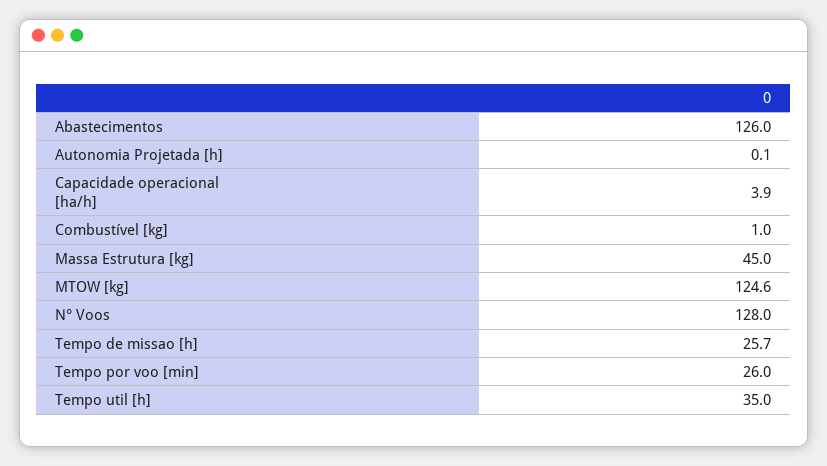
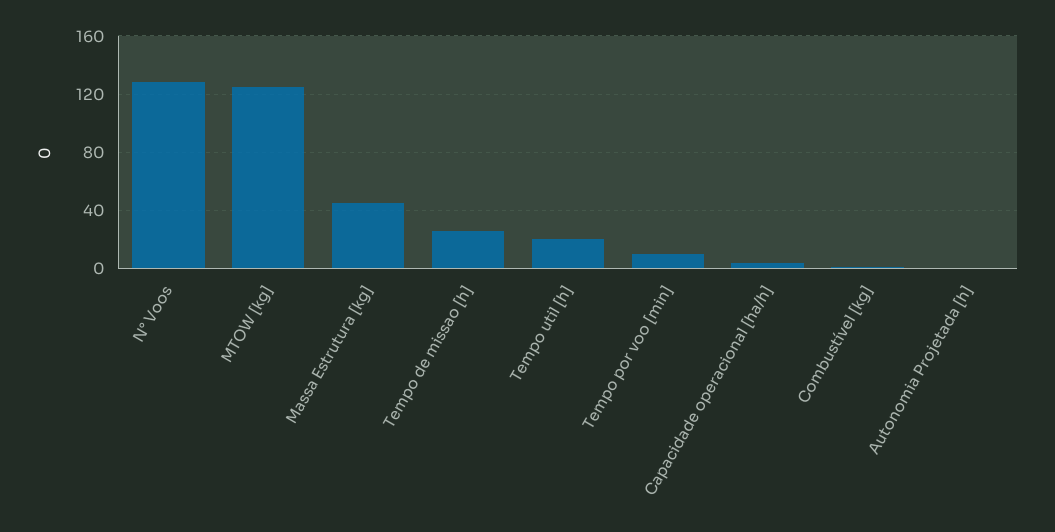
  {
-   "Abastecimentos": 126,
    "Autonomia Projetada [h]": 0.1,
    "Capacidade operacional [ha/h]": 3.9,
    "Combustível [kg]": 1,
    "Massa Estrutura [kg]": 45,
    "MTOW [kg]": 124.6,
    "N° Voos": 128,
    "Tempo de missao [h]": 25.7,
-   "Tempo por voo [min]": 26,
+   "Tempo por voo [min]": 10,
-   "Tempo util [h]": 35
+   "Tempo util [h]": 20
  }

